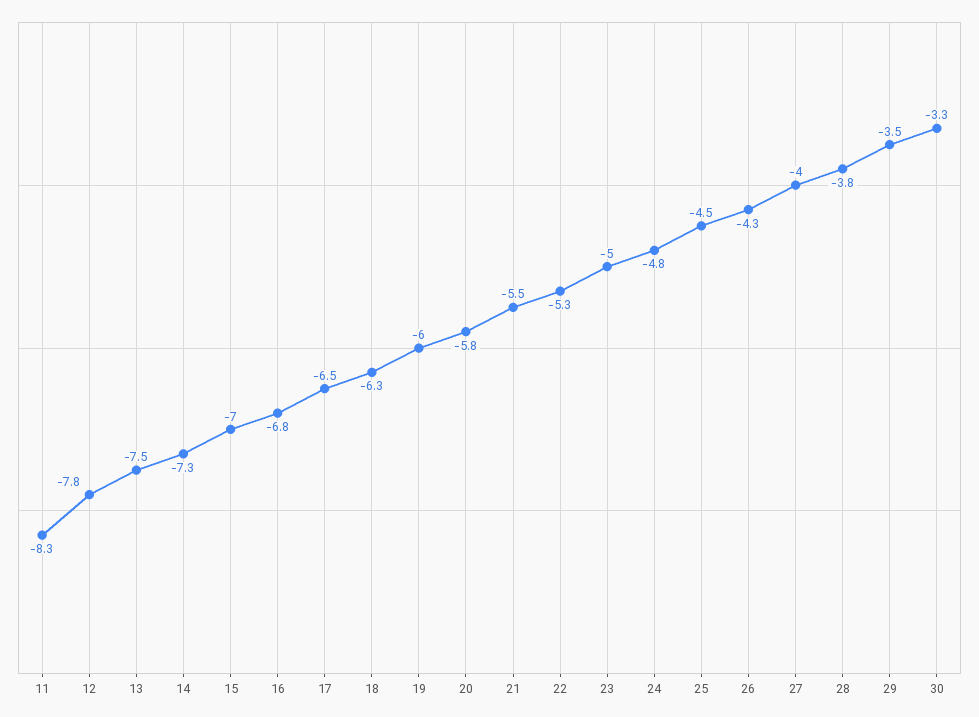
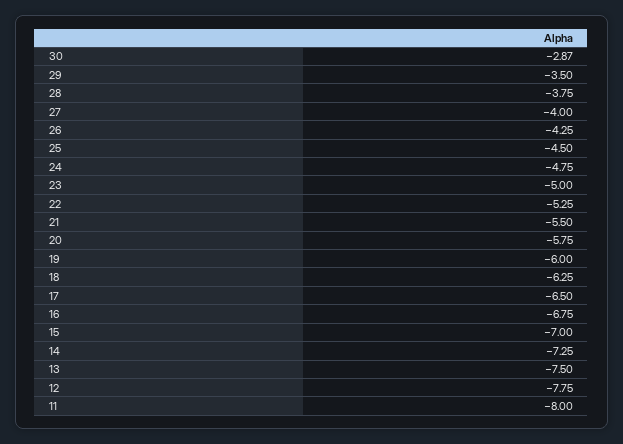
  {
-   "11": -8.3,
+   "11": -8,
    "12": -7.75,
    "13": -7.5,
    "14": -7.25,
    "15": -7,
    "16": -6.75,
    "17": -6.5,
    "18": -6.25,
    "19": -6,
    "20": -5.75,
    "21": -5.5,
    "22": -5.25,
    "23": -5,
    "24": -4.75,
    "25": -4.5,
    "26": -4.25,
    "27": -4,
    "28": -3.75,
    "29": -3.5,
-   "30": -3.3
+   "30": -2.87
  }

